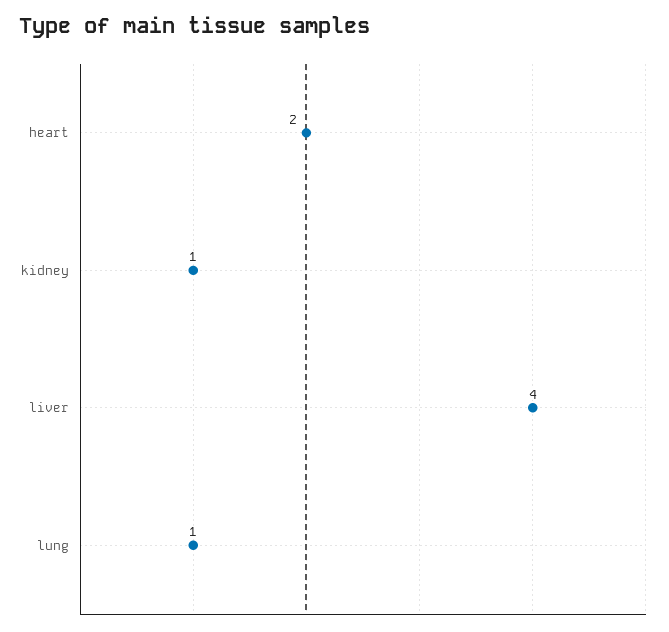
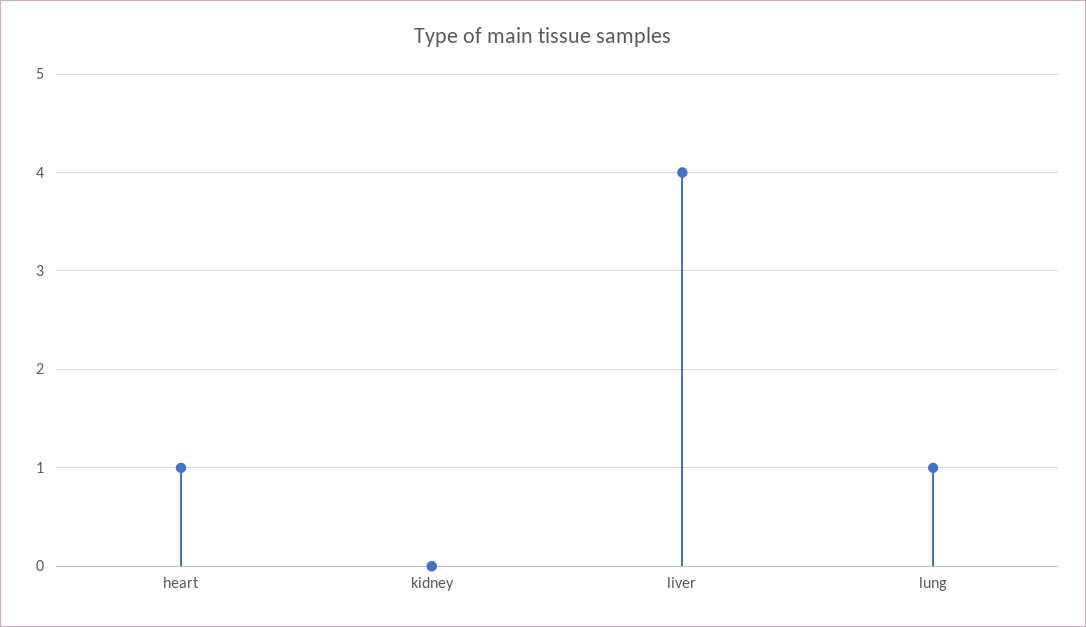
  {
-   "heart": 2,
+   "heart": 1,
-   "kidney": 1,
+   "kidney": 0,
    "liver": 4,
    "lung": 1
  }

